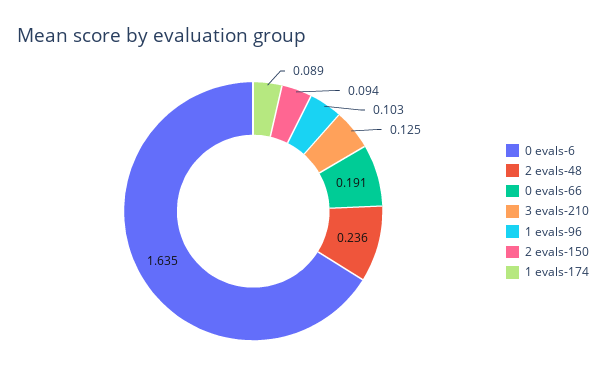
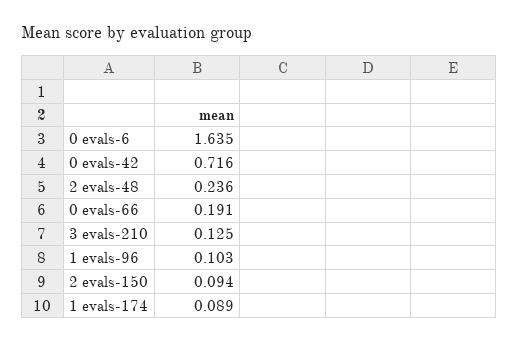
  {
    "0 evals-6": 1.635,
    "2 evals-48": 0.236,
    "0 evals-66": 0.191,
    "3 evals-210": 0.125,
    "1 evals-96": 0.103,
    "2 evals-150": 0.094,
-   "1 evals-174": 0.089
+   "1 evals-174": 0.089,
+   "0 evals-42": 0.716
  }

